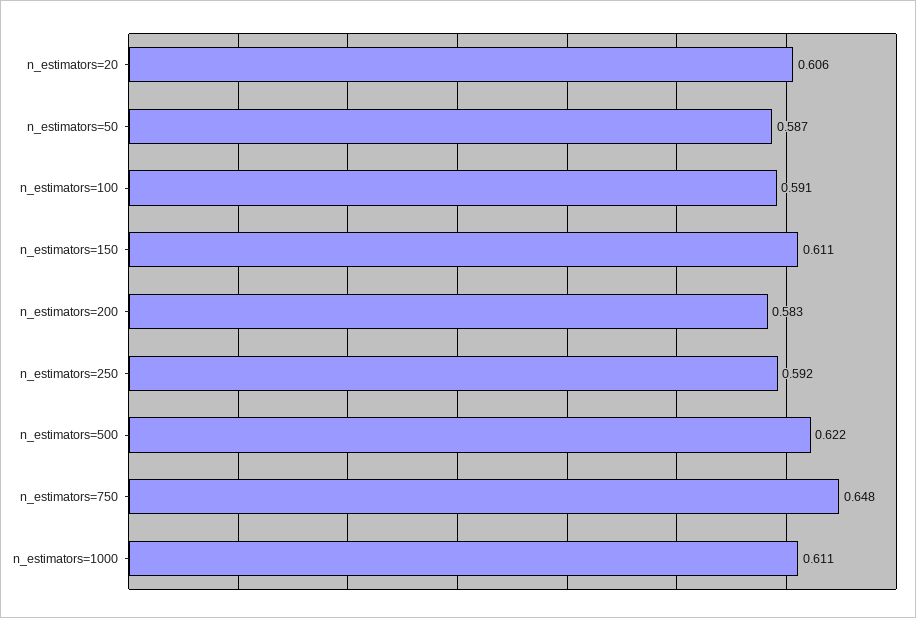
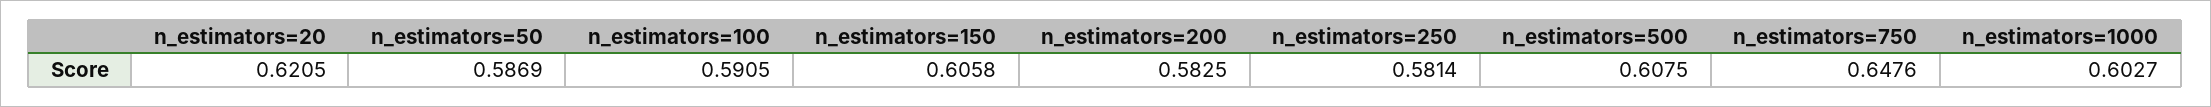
  {
-   "n_estimators=20": 0.606,
+   "n_estimators=20": 0.6205,
    "n_estimators=50": 0.5869,
    "n_estimators=100": 0.5905,
-   "n_estimators=150": 0.611,
+   "n_estimators=150": 0.6058,
    "n_estimators=200": 0.5825,
-   "n_estimators=250": 0.592,
+   "n_estimators=250": 0.5814,
-   "n_estimators=500": 0.622,
+   "n_estimators=500": 0.6075,
    "n_estimators=750": 0.6476,
-   "n_estimators=1000": 0.611
+   "n_estimators=1000": 0.6027
  }

